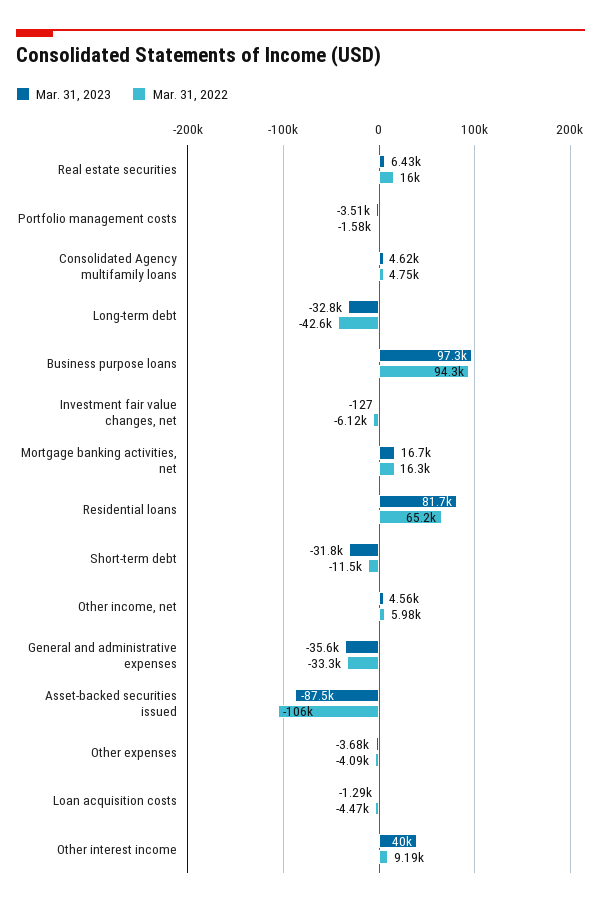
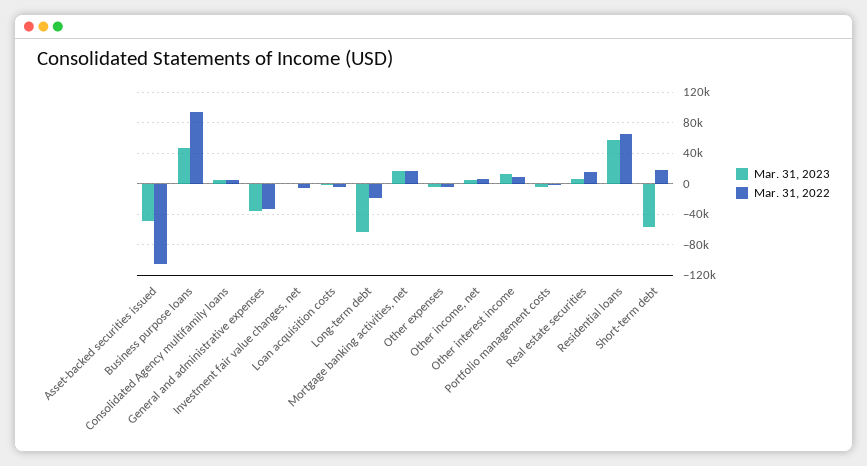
  {
    "Mar. 31, 2023": {
      "Real estate securities": 6430,
      "Portfolio management costs": -3510,
      "Consolidated Agency multifamily loans": 4620,
-     "Long-term debt": -32800,
+     "Long-term debt": -60000,
-     "Business purpose loans": 97300,
+     "Business purpose loans": 50000,
      "Investment fair value changes, net": -127,
      "Mortgage banking activities, net": 16700,
-     "Residential loans": 81700,
+     "Residential loans": 60000,
-     "Short-term debt": -31800,
+     "Short-term debt": -60000,
      "Other income, net": 4560,
      "General and administrative expenses": -35600,
-     "Asset-backed securities issued": -87500,
+     "Asset-backed securities issued": -50000,
      "Other expenses": -3680,
      "Loan acquisition costs": -1290,
-     "Other interest income": 40000
+     "Other interest income": 10000
    },
    "Mar. 31, 2022": {
      "Real estate securities": 16000,
      "Portfolio management costs": -1580,
      "Consolidated Agency multifamily loans": 4750,
-     "Long-term debt": -42600,
+     "Long-term debt": -20000,
      "Business purpose loans": 94300,
      "Investment fair value changes, net": -6120,
      "Mortgage banking activities, net": 16300,
      "Residential loans": 65200,
-     "Short-term debt": -11500,
+     "Short-term debt": 20000,
      "Other income, net": 5980,
      "General and administrative expenses": -33300,
      "Asset-backed securities issued": -106000,
      "Other expenses": -4090,
      "Loan acquisition costs": -4470,
      "Other interest income": 9190
    }
  }

